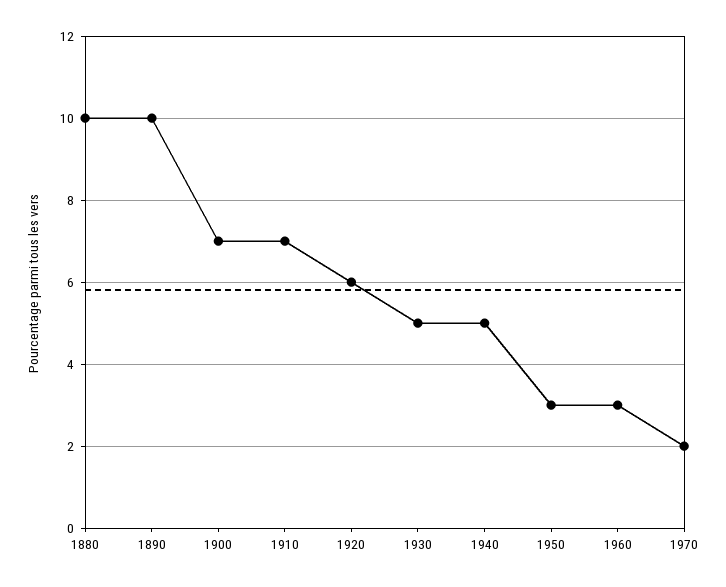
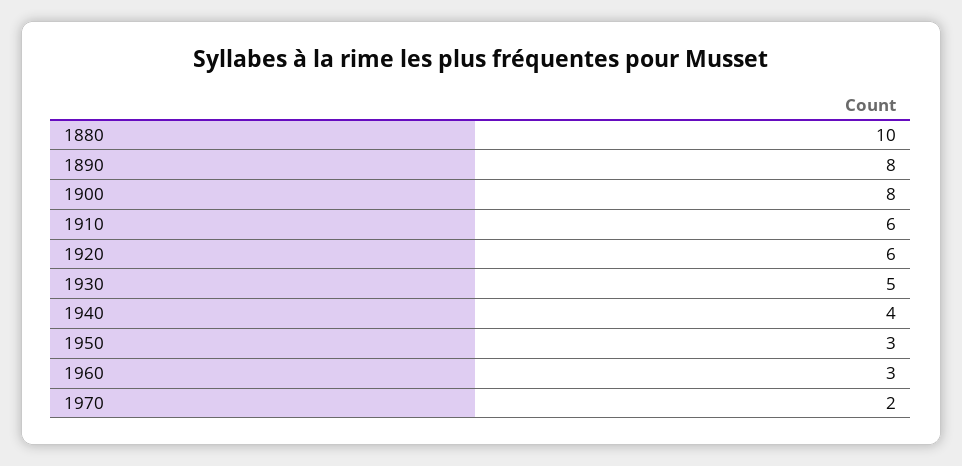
  {
    "1880": 10,
-   "1890": 10,
+   "1890": 8,
-   "1900": 7,
+   "1900": 8,
-   "1910": 7,
+   "1910": 6,
    "1920": 6,
    "1930": 5,
-   "1940": 5,
+   "1940": 4,
    "1950": 3,
    "1960": 3,
    "1970": 2
  }

